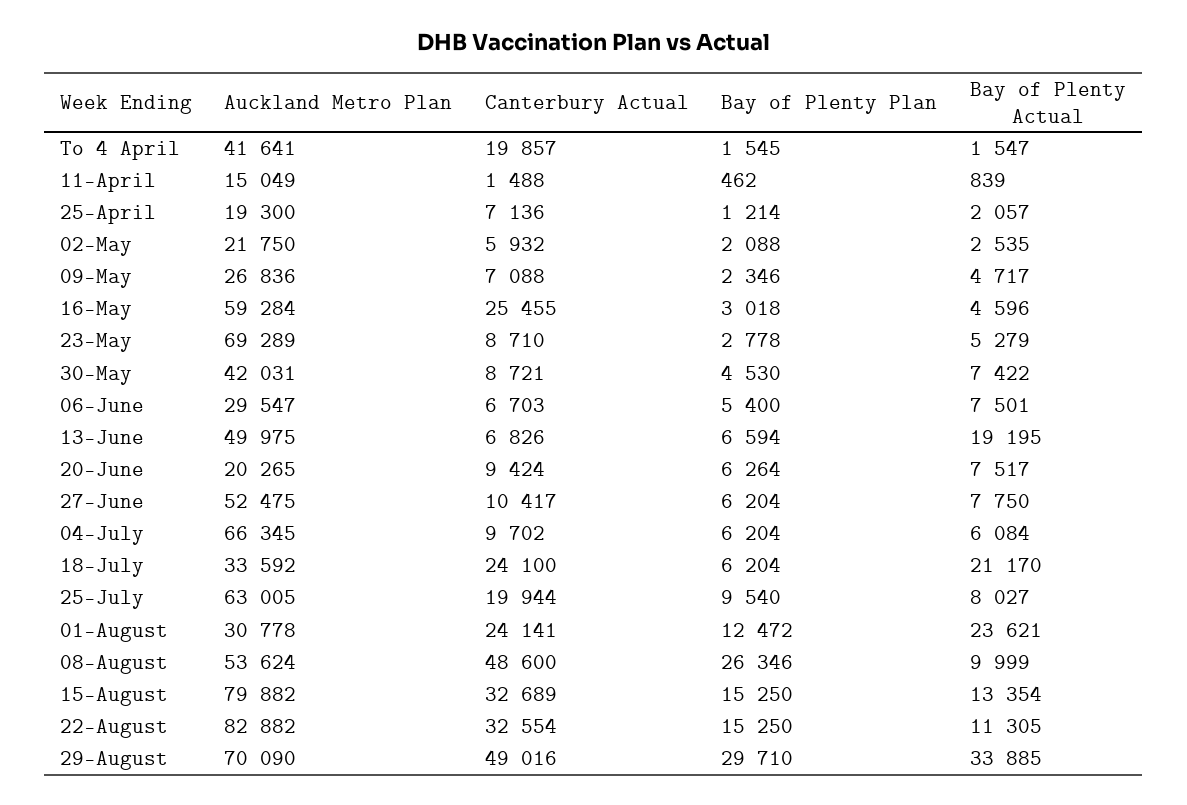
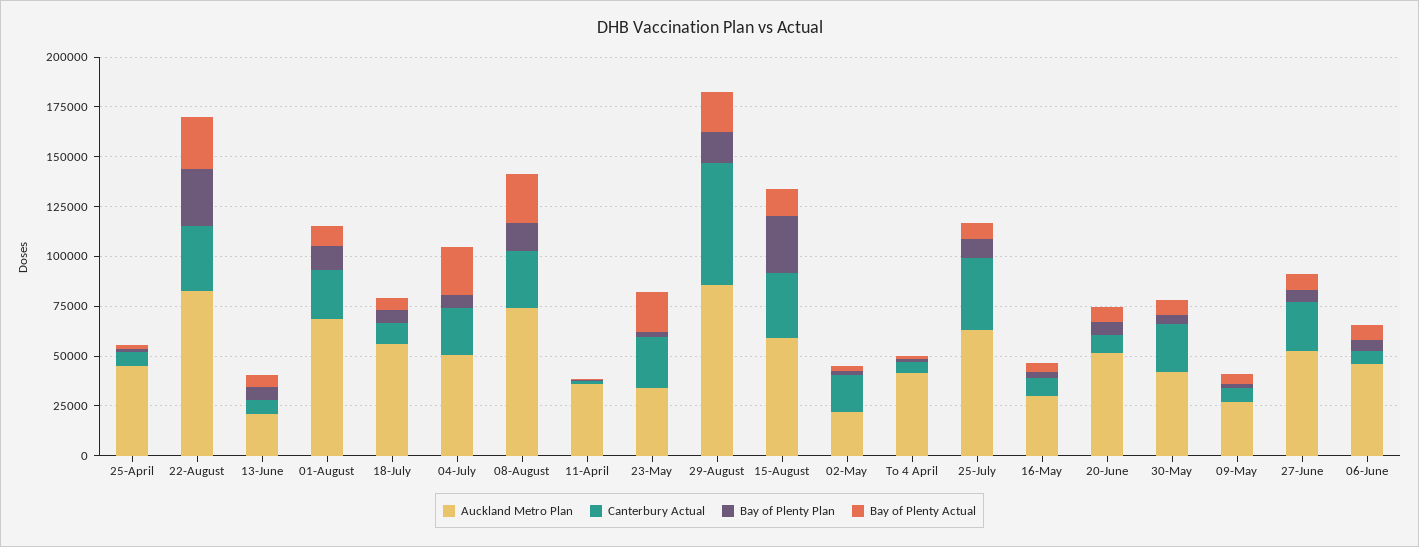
  {
    "Auckland Metro Plan": {
      "To 4 April": 41641,
-     "11-April": 15049,
+     "11-April": 35000,
-     "25-April": 19300,
+     "25-April": 45000,
      "02-May": 21750,
      "09-May": 26836,
-     "16-May": 59284,
+     "16-May": 30000,
-     "23-May": 69289,
+     "23-May": 35000,
      "30-May": 42031,
-     "06-June": 29547,
+     "06-June": 45000,
-     "13-June": 49975,
+     "13-June": 20000,
-     "20-June": 20265,
+     "20-June": 50000,
      "27-June": 52475,
-     "04-July": 66345,
+     "04-July": 50000,
-     "18-July": 33592,
+     "18-July": 55000,
      "25-July": 63005,
-     "01-August": 30778,
+     "01-August": 70000,
-     "08-August": 53624,
+     "08-August": 75000,
-     "15-August": 79882,
+     "15-August": 60000,
      "22-August": 82882,
-     "29-August": 70090
+     "29-August": 85000
    },
    "Canterbury Actual": {
-     "To 4 April": 19857,
+     "To 4 April": 5000,
      "11-April": 1488,
      "25-April": 7136,
-     "02-May": 5932,
+     "02-May": 20000,
      "09-May": 7088,
-     "16-May": 25455,
+     "16-May": 10000,
-     "23-May": 8710,
+     "23-May": 25000,
-     "30-May": 8721,
+     "30-May": 25000,
      "06-June": 6703,
      "13-June": 6826,
      "20-June": 9424,
-     "27-June": 10417,
+     "27-June": 25000,
-     "04-July": 9702,
+     "04-July": 25000,
-     "18-July": 24100,
+     "18-July": 10000,
-     "25-July": 19944,
+     "25-July": 35000,
      "01-August": 24141,
-     "08-August": 48600,
+     "08-August": 30000,
      "15-August": 32689,
      "22-August": 32554,
-     "29-August": 49016
+     "29-August": 60000
    },
    "Bay of Plenty Plan": {
      "To 4 April": 1545,
      "11-April": 462,
      "25-April": 1214,
      "02-May": 2088,
      "09-May": 2346,
      "16-May": 3018,
      "23-May": 2778,
      "30-May": 4530,
      "06-June": 5400,
      "13-June": 6594,
      "20-June": 6264,
      "27-June": 6204,
      "04-July": 6204,
      "18-July": 6204,
      "25-July": 9540,
      "01-August": 12472,
-     "08-August": 26346,
+     "08-August": 15000,
-     "15-August": 15250,
+     "15-August": 30000,
-     "22-August": 15250,
+     "22-August": 30000,
-     "29-August": 29710
+     "29-August": 15000
    },
    "Bay of Plenty Actual": {
      "To 4 April": 1547,
      "11-April": 839,
      "25-April": 2057,
      "02-May": 2535,
      "09-May": 4717,
      "16-May": 4596,
-     "23-May": 5279,
+     "23-May": 20000,
      "30-May": 7422,
      "06-June": 7501,
-     "13-June": 19195,
+     "13-June": 5000,
      "20-June": 7517,
      "27-June": 7750,
-     "04-July": 6084,
+     "04-July": 25000,
-     "18-July": 21170,
+     "18-July": 5000,
      "25-July": 8027,
-     "01-August": 23621,
+     "01-August": 10000,
-     "08-August": 9999,
+     "08-August": 25000,
      "15-August": 13354,
-     "22-August": 11305,
+     "22-August": 25000,
-     "29-August": 33885
+     "29-August": 20000
    }
  }

